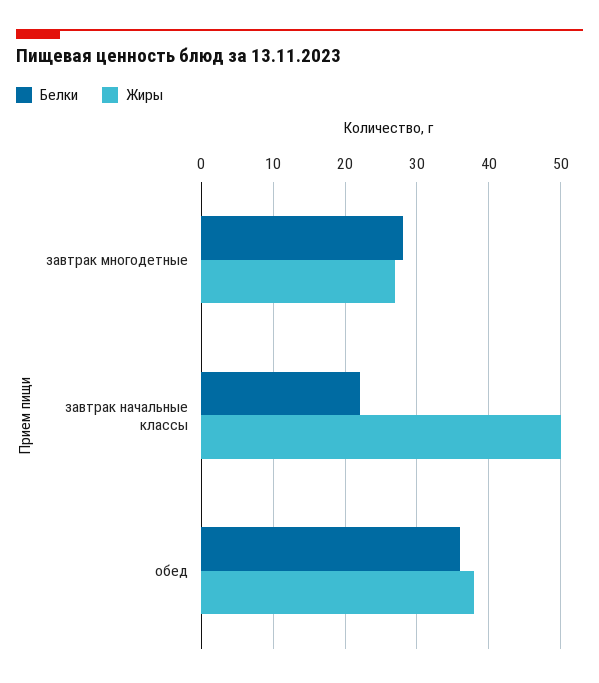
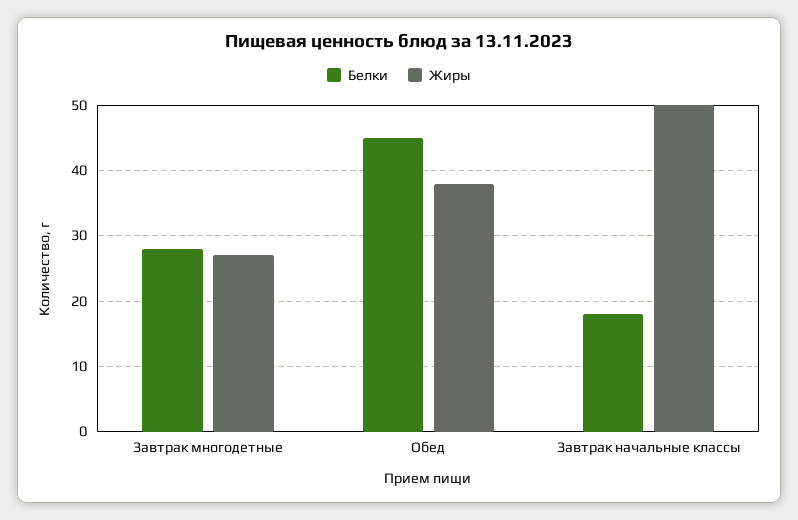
  {
    "Белки": {
      "завтрак многодетные": 28,
-     "завтрак начальные классы": 22,
+     "завтрак начальные классы": 18,
-     "обед": 36
+     "обед": 45
    },
    "Жиры": {
      "завтрак многодетные": 27,
      "завтрак начальные классы": 50,
      "обед": 38
    }
  }

